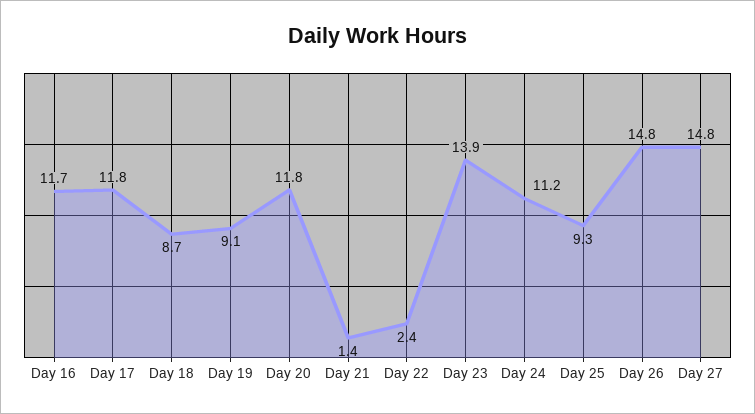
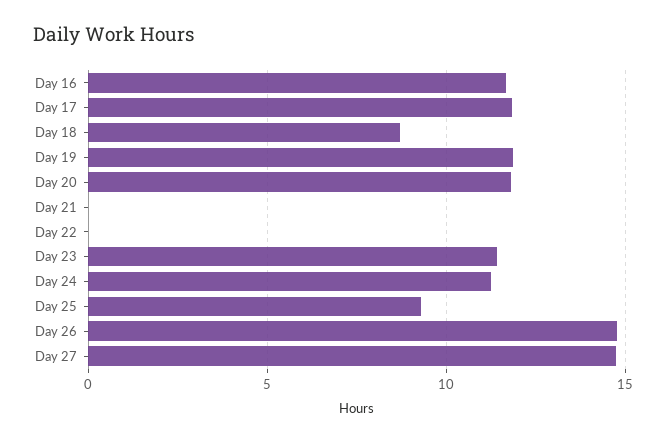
  {
    "Day 16": 11.7,
    "Day 17": 11.8,
    "Day 18": 8.7,
-   "Day 19": 9.1,
+   "Day 19": 12,
    "Day 20": 11.8,
-   "Day 21": 1.4,
+   "Day 21": 0,
-   "Day 22": 2.4,
+   "Day 22": 0,
-   "Day 23": 13.9,
+   "Day 23": 11.5,
    "Day 24": 11.2,
    "Day 25": 9.3,
    "Day 26": 14.8,
    "Day 27": 14.8
  }

